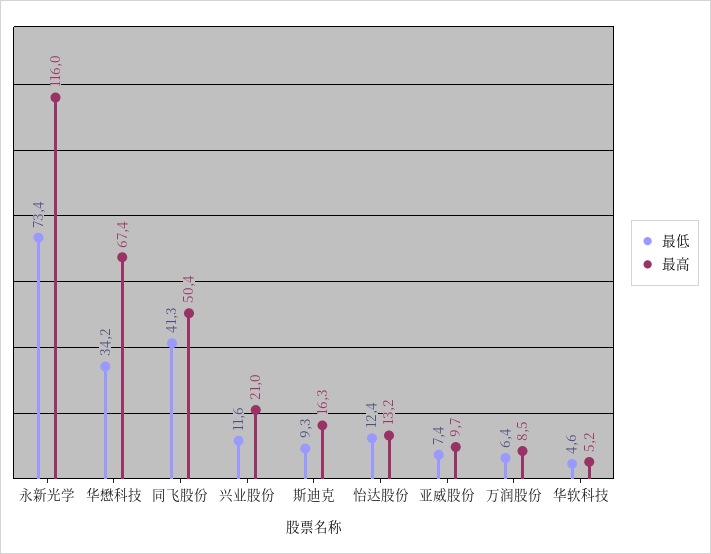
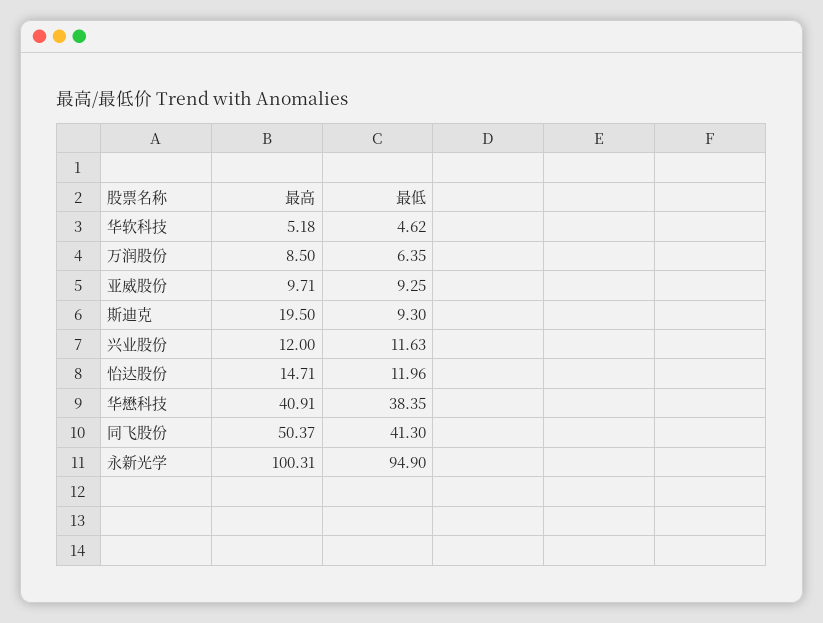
  {
    "最低": {
-     "永新光学": 73.4,
+     "永新光学": 94.9,
-     "华懋科技": 34.2,
+     "华懋科技": 38.35,
      "同飞股份": 41.3,
      "兴业股份": 11.63,
      "斯迪克": 9.3,
-     "怡达股份": 12.4,
+     "怡达股份": 11.96,
-     "亚威股份": 7.4,
+     "亚威股份": 9.25,
      "万润股份": 6.35,
      "华软科技": 4.62
    },
    "最高": {
-     "永新光学": 116,
+     "永新光学": 100.31,
-     "华懋科技": 67.4,
+     "华懋科技": 40.91,
      "同飞股份": 50.37,
-     "兴业股份": 21,
+     "兴业股份": 12,
-     "斯迪克": 16.3,
+     "斯迪克": 19.5,
-     "怡达股份": 13.2,
+     "怡达股份": 14.71,
      "亚威股份": 9.71,
      "万润股份": 8.5,
      "华软科技": 5.18
    }
  }

